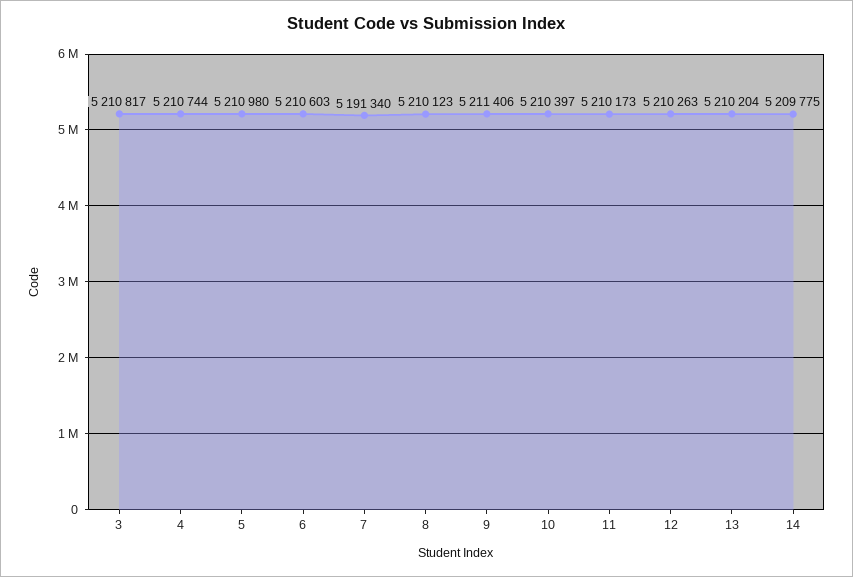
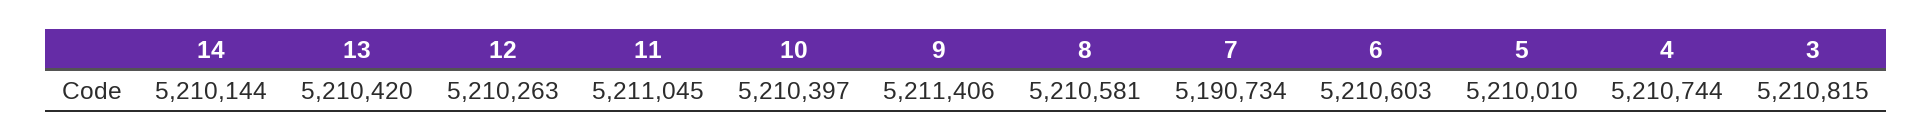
  {
-   "3": 5210817,
+   "3": 5210815,
    "4": 5210744,
-   "5": 5210980,
+   "5": 5210010,
    "6": 5210603,
-   "7": 5191340,
+   "7": 5190734,
-   "8": 5210123,
+   "8": 5210581,
    "9": 5211406,
    "10": 5210397,
-   "11": 5210173,
+   "11": 5211045,
    "12": 5210263,
-   "13": 5210204,
+   "13": 5210420,
-   "14": 5209775
+   "14": 5210144
  }

